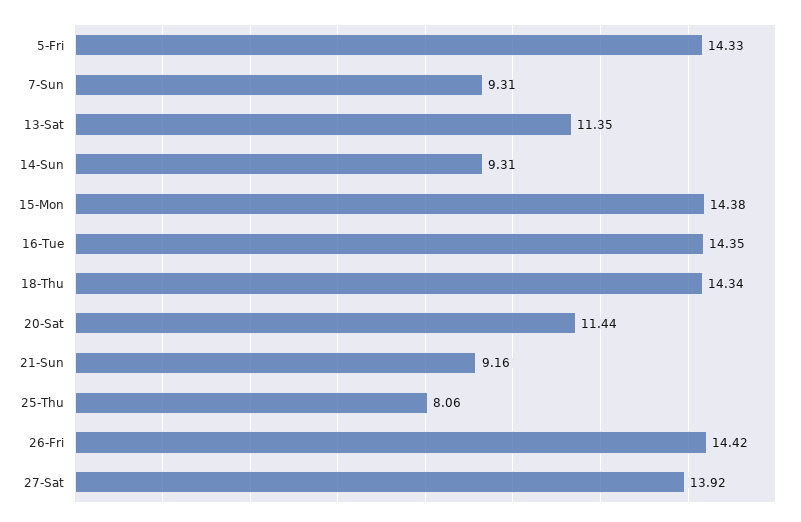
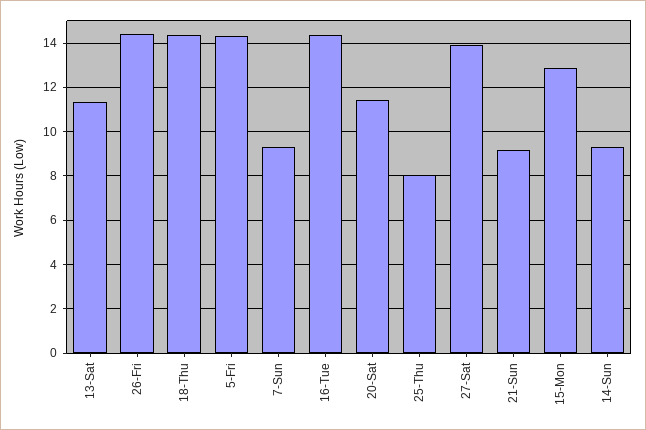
  {
    "5-Fri": 14.33,
    "7-Sun": 9.31,
    "13-Sat": 11.35,
    "14-Sun": 9.31,
-   "15-Mon": 14.38,
+   "15-Mon": 13,
    "16-Tue": 14.35,
    "18-Thu": 14.34,
    "20-Sat": 11.44,
    "21-Sun": 9.16,
    "25-Thu": 8.06,
    "26-Fri": 14.42,
    "27-Sat": 13.92
  }

